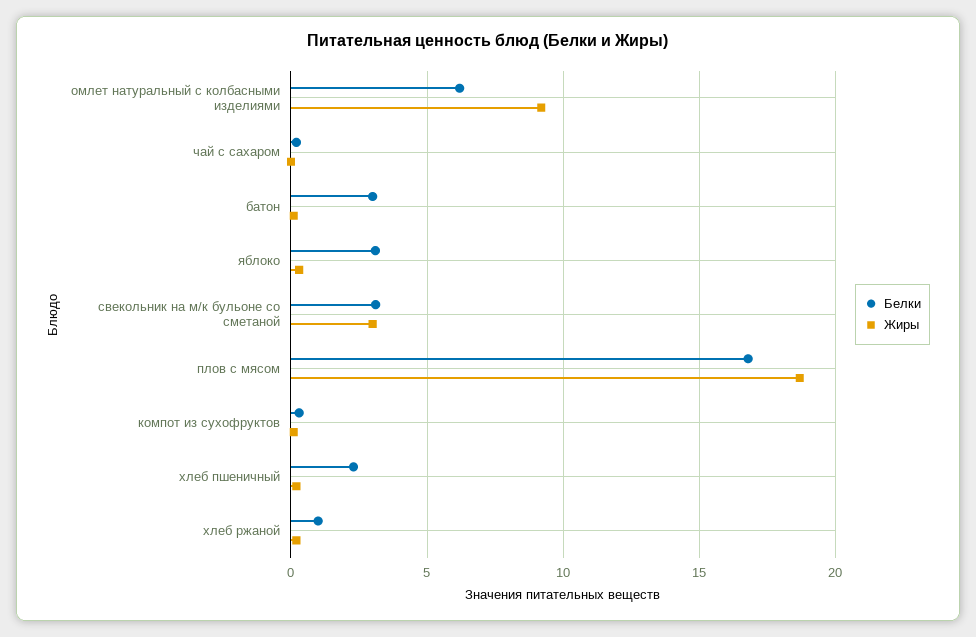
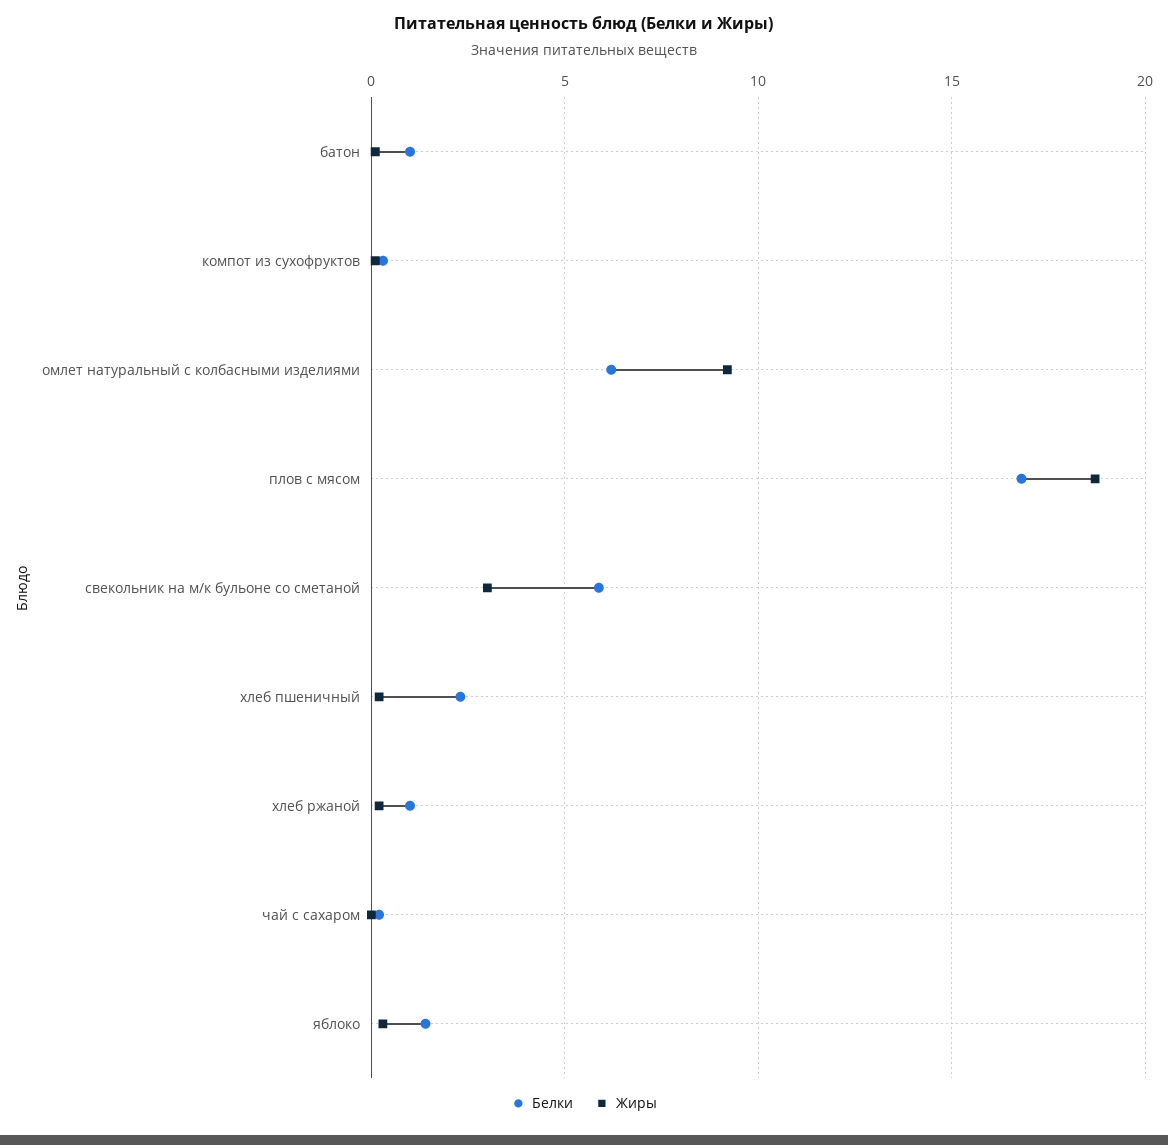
  {
    "Белки": {
      "омлет натуральный с колбасными изделиями": 6,
      "чай с сахаром": 0,
-     "батон": 3,
+     "батон": 1,
-     "яблоко": 3,
+     "яблоко": 1.5,
-     "свекольник на м/к бульоне со сметаной": 3,
+     "свекольник на м/к бульоне со сметаной": 6,
      "плов с мясом": 17,
      "компот из сухофруктов": 0.5,
      "хлеб пшеничный": 2.5,
      "хлеб ржаной": 1
    },
    "Жиры": {
      "омлет натуральный с колбасными изделиями": 9,
      "чай с сахаром": 0,
      "батон": 0,
      "яблоко": 0.5,
      "свекольник на м/к бульоне со сметаной": 3,
      "плов с мясом": 18.5,
      "компот из сухофруктов": 0,
      "хлеб пшеничный": 0,
      "хлеб ржаной": 0
    }
  }

